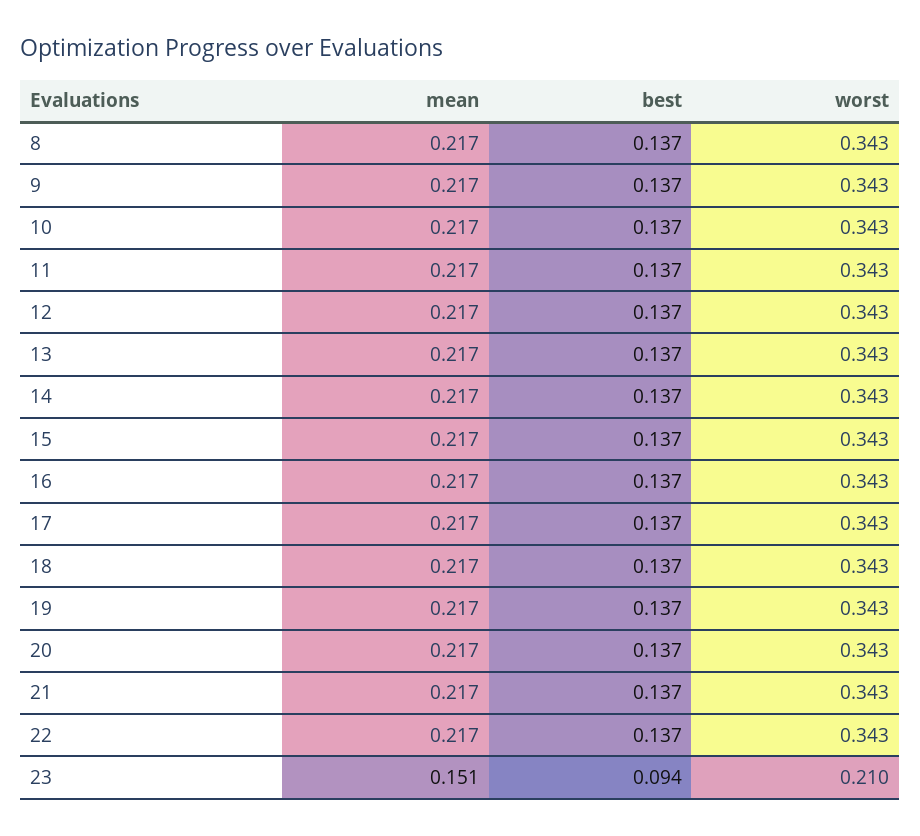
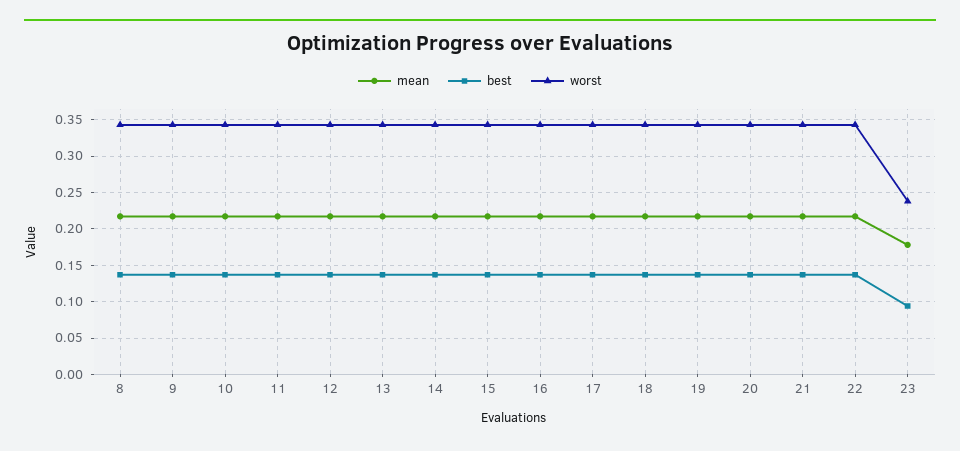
  {
    "mean": {
      "8": 0.217,
      "9": 0.217,
      "10": 0.217,
      "11": 0.217,
      "12": 0.217,
      "13": 0.217,
      "14": 0.217,
      "15": 0.217,
      "16": 0.217,
      "17": 0.217,
      "18": 0.217,
      "19": 0.217,
      "20": 0.217,
      "21": 0.217,
      "22": 0.217,
-     "23": 0.151
+     "23": 0.18
    },
    "best": {
      "8": 0.137,
      "9": 0.137,
      "10": 0.137,
      "11": 0.137,
      "12": 0.137,
      "13": 0.137,
      "14": 0.137,
      "15": 0.137,
      "16": 0.137,
      "17": 0.137,
      "18": 0.137,
      "19": 0.137,
      "20": 0.137,
      "21": 0.137,
      "22": 0.137,
      "23": 0.094
    },
    "worst": {
      "8": 0.343,
      "9": 0.343,
      "10": 0.343,
      "11": 0.343,
      "12": 0.343,
      "13": 0.343,
      "14": 0.343,
      "15": 0.343,
      "16": 0.343,
      "17": 0.343,
      "18": 0.343,
      "19": 0.343,
      "20": 0.343,
      "21": 0.343,
      "22": 0.343,
-     "23": 0.21
+     "23": 0.24
    }
  }

